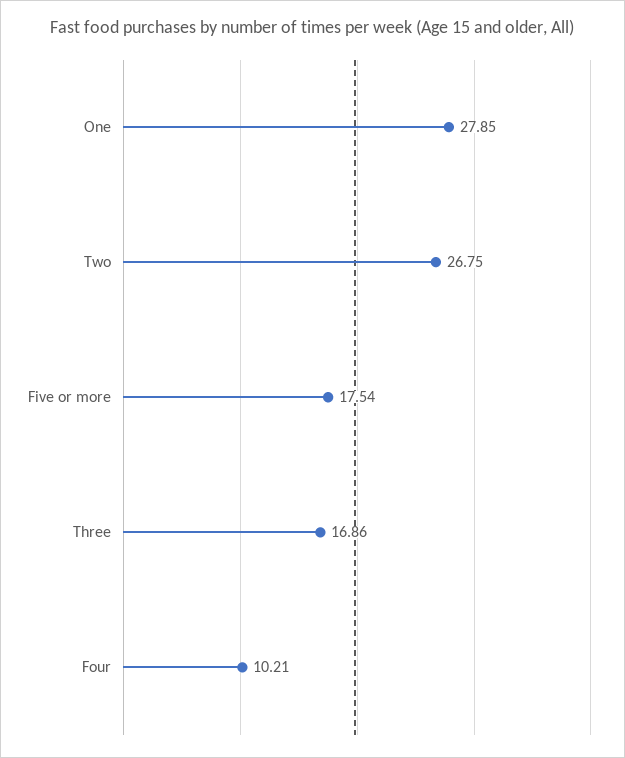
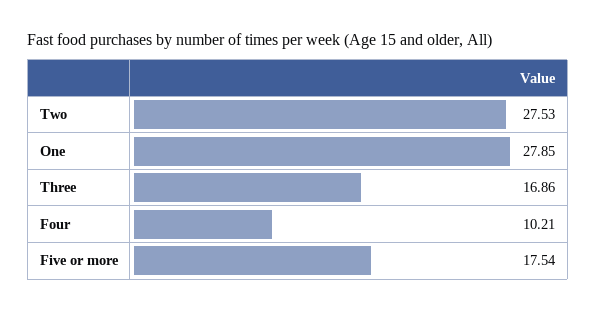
  {
    "One": 27.85,
-   "Two": 26.75,
+   "Two": 27.53,
    "Five or more": 17.54,
    "Three": 16.86,
    "Four": 10.21
  }

